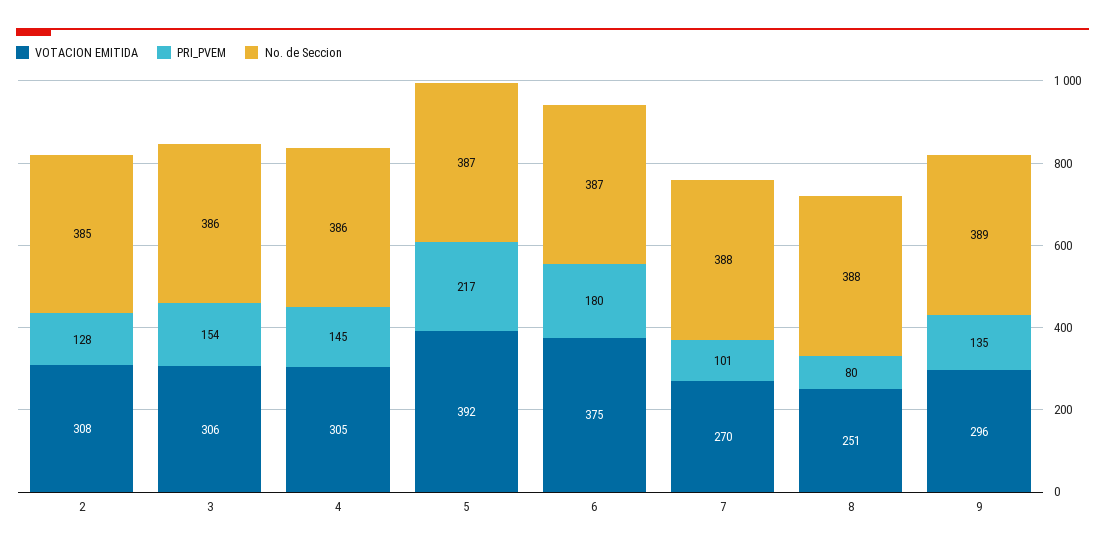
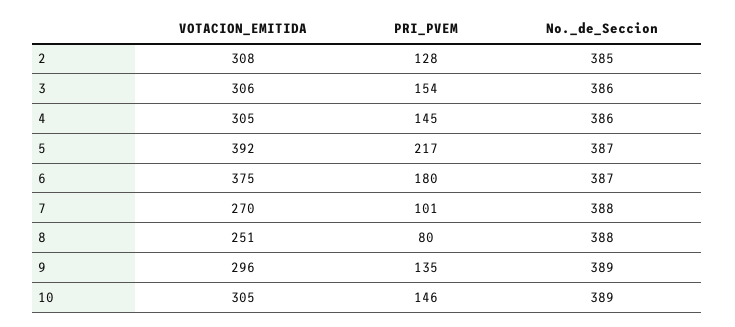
  {
    "VOTACION EMITIDA": {
      "2": 308,
      "3": 306,
      "4": 305,
      "5": 392,
      "6": 375,
      "7": 270,
      "8": 251,
-     "9": 296
+     "9": 296,
+     "10": 305
    },
    "PRI_PVEM": {
      "2": 128,
      "3": 154,
      "4": 145,
      "5": 217,
      "6": 180,
      "7": 101,
      "8": 80,
-     "9": 135
+     "9": 135,
+     "10": 146
    },
    "No. de Seccion": {
      "2": 385,
      "3": 386,
      "4": 386,
      "5": 387,
      "6": 387,
      "7": 388,
      "8": 388,
-     "9": 389
+     "9": 389,
+     "10": 389
    }
  }

